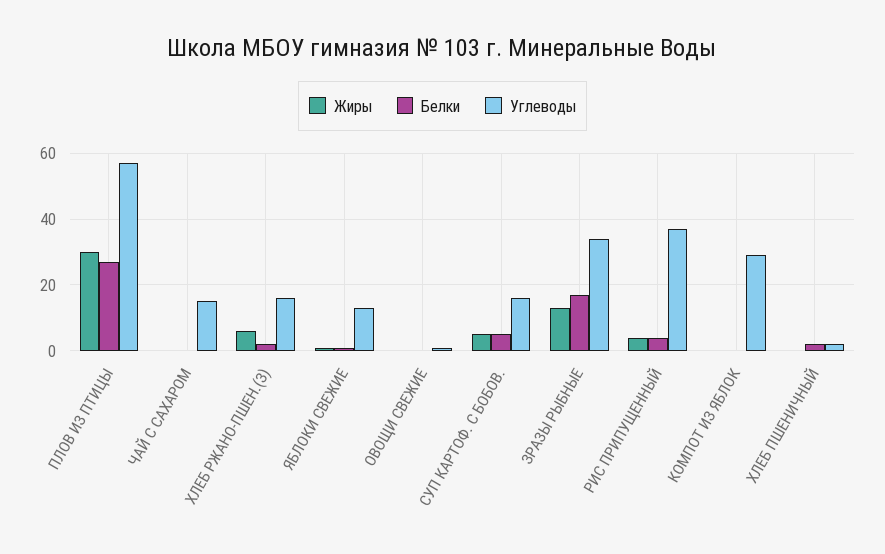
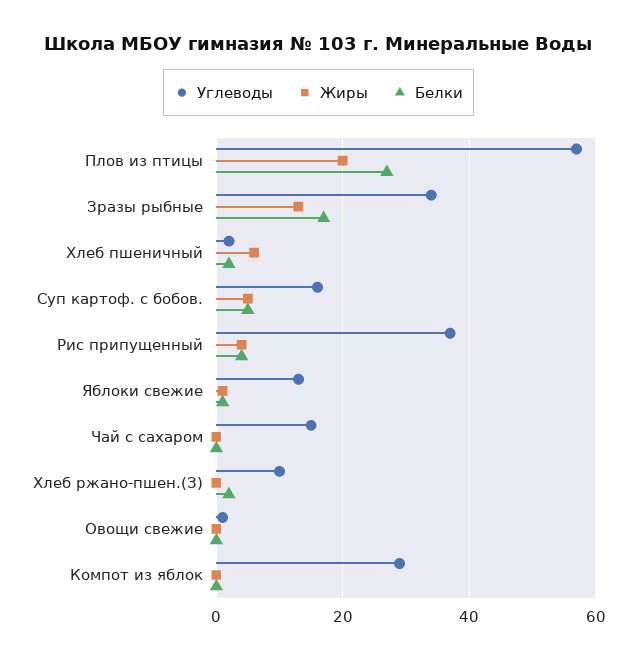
  {
    "Жиры": {
-     "ПЛОВ ИЗ ПТИЦЫ": 30,
+     "ПЛОВ ИЗ ПТИЦЫ": 20,
      "ЧАЙ С САХАРОМ": 0,
-     "ХЛЕБ РЖАНО-ПШЕН.(З)": 6,
+     "ХЛЕБ РЖАНО-ПШЕН.(З)": 0,
      "ЯБЛОКИ СВЕЖИЕ": 2,
      "ОВОЩИ СВЕЖИЕ": 0,
      "СУП КАРТОФ. С БОБОВ.": 6,
      "ЗРАЗЫ РЫБНЫЕ": 14,
      "РИС ПРИПУЩЕННЫЙ": 4,
      "КОМПОТ ИЗ ЯБЛОК": 0,
-     "ХЛЕБ ПШЕНИЧНЫЙ": 0
+     "ХЛЕБ ПШЕНИЧНЫЙ": 6
    },
    "Белки": {
      "ПЛОВ ИЗ ПТИЦЫ": 28,
      "ЧАЙ С САХАРОМ": 0,
      "ХЛЕБ РЖАНО-ПШЕН.(З)": 2,
      "ЯБЛОКИ СВЕЖИЕ": 2,
      "ОВОЩИ СВЕЖИЕ": 0,
      "СУП КАРТОФ. С БОБОВ.": 6,
      "ЗРАЗЫ РЫБНЫЕ": 18,
      "РИС ПРИПУЩЕННЫЙ": 4,
      "КОМПОТ ИЗ ЯБЛОК": 0,
      "ХЛЕБ ПШЕНИЧНЫЙ": 2
    },
    "Углеводы": {
      "ПЛОВ ИЗ ПТИЦЫ": 58,
      "ЧАЙ С САХАРОМ": 16,
-     "ХЛЕБ РЖАНО-ПШЕН.(З)": 16,
+     "ХЛЕБ РЖАНО-ПШЕН.(З)": 10,
      "ЯБЛОКИ СВЕЖИЕ": 14,
      "ОВОЩИ СВЕЖИЕ": 2,
      "СУП КАРТОФ. С БОБОВ.": 16,
      "ЗРАЗЫ РЫБНЫЕ": 34,
      "РИС ПРИПУЩЕННЫЙ": 38,
      "КОМПОТ ИЗ ЯБЛОК": 30,
      "ХЛЕБ ПШЕНИЧНЫЙ": 2
    }
  }

